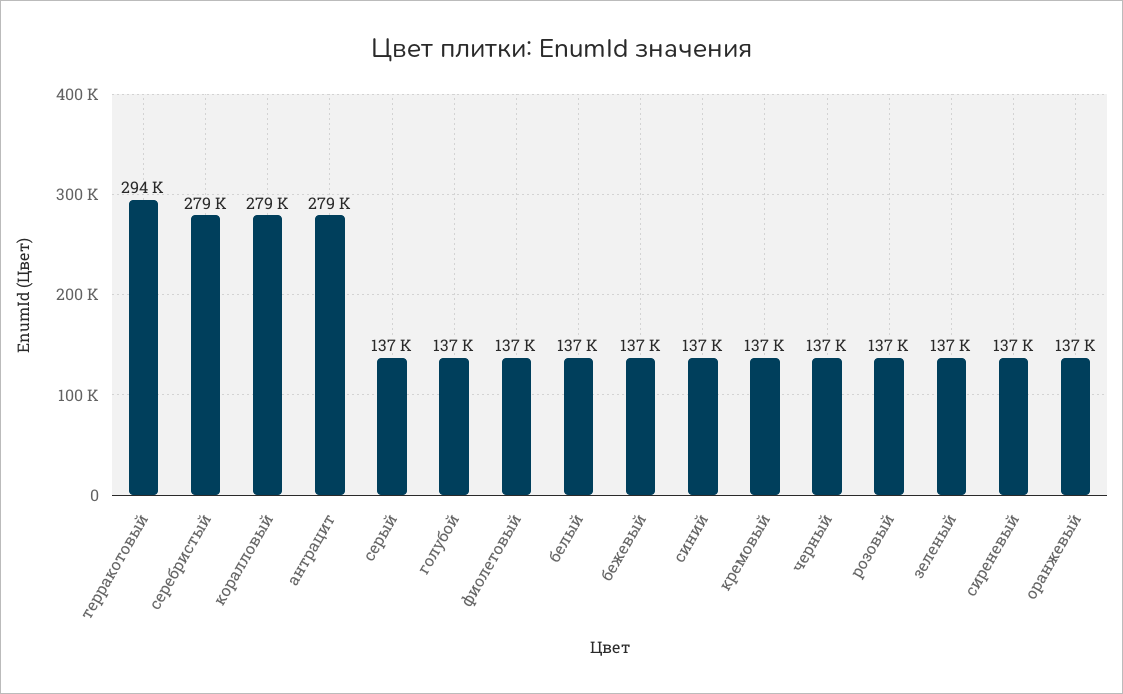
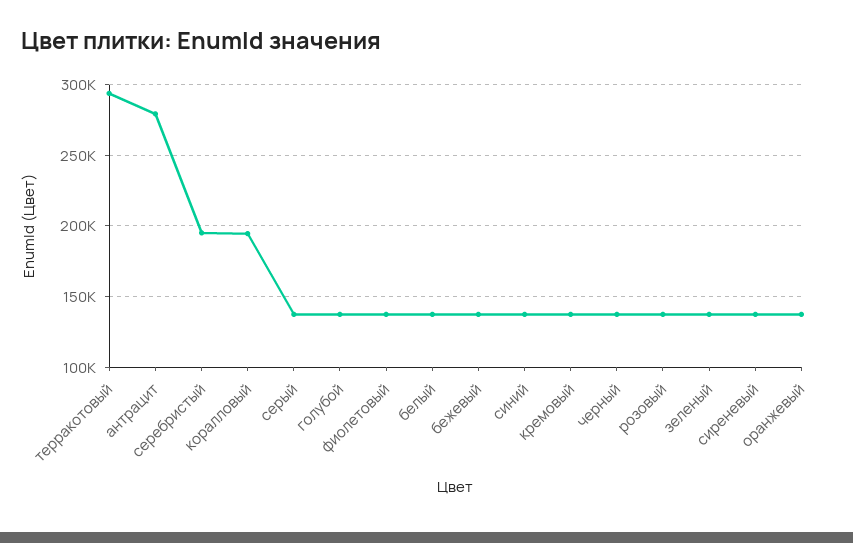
  {
    "терракотовый": 294000,
-   "серебристый": 279000,
+   "серебристый": 195000,
-   "коралловый": 279000,
+   "коралловый": 195000,
    "антрацит": 279000,
    "серый": 137000,
    "голубой": 137000,
    "фиолетовый": 137000,
    "белый": 137000,
    "бежевый": 137000,
    "синий": 137000,
    "кремовый": 137000,
    "черный": 137000,
    "розовый": 137000,
    "зеленый": 137000,
    "сиреневый": 137000,
    "оранжевый": 137000
  }

